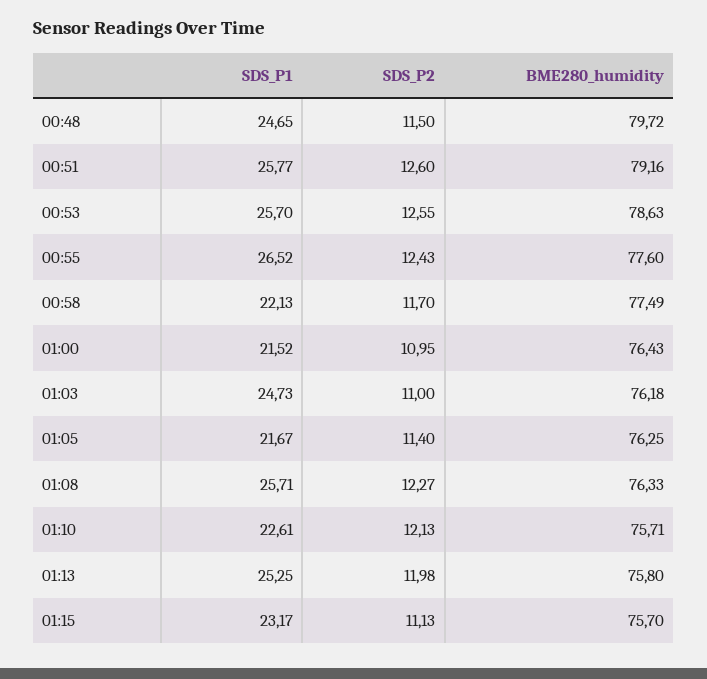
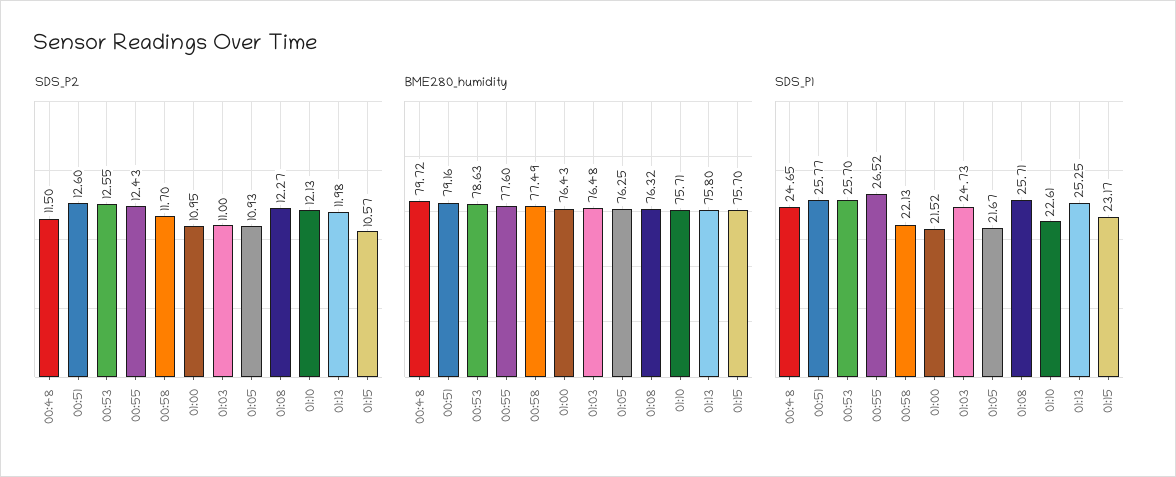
  {
    "SDS_P1": {
      "00:48": 24.65,
      "00:51": 25.77,
      "00:53": 25.7,
      "00:55": 26.52,
      "00:58": 22.13,
      "01:00": 21.52,
      "01:03": 24.73,
      "01:05": 21.67,
      "01:08": 25.71,
      "01:10": 22.61,
      "01:13": 25.25,
      "01:15": 23.17
    },
    "SDS_P2": {
      "00:48": 11.5,
      "00:51": 12.6,
      "00:53": 12.55,
      "00:55": 12.43,
      "00:58": 11.7,
      "01:00": 10.95,
      "01:03": 11,
-     "01:05": 11.4,
+     "01:05": 10.93,
      "01:08": 12.27,
      "01:10": 12.13,
      "01:13": 11.98,
-     "01:15": 11.13
+     "01:15": 10.57
    },
    "BME280_humidity": {
      "00:48": 79.72,
      "00:51": 79.16,
      "00:53": 78.63,
      "00:55": 77.6,
      "00:58": 77.49,
      "01:00": 76.43,
-     "01:03": 76.18,
+     "01:03": 76.48,
      "01:05": 76.25,
-     "01:08": 76.33,
+     "01:08": 76.32,
      "01:10": 75.71,
      "01:13": 75.8,
      "01:15": 75.7
    }
  }

